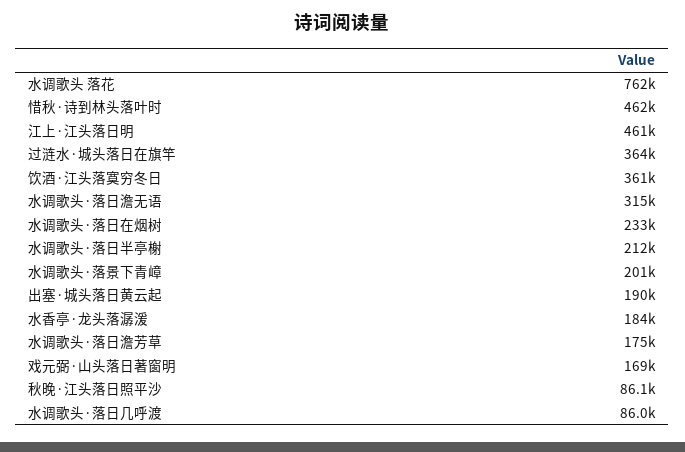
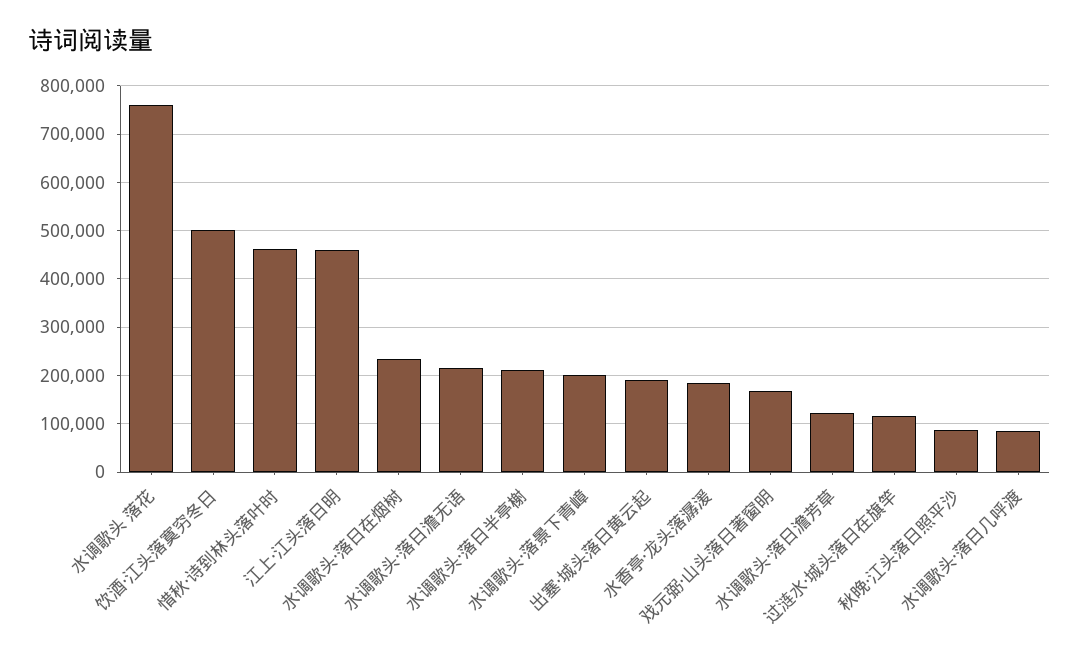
  {
    "水调歌头 落花": 762000,
    "惜秋·诗到林头落叶时": 462000,
    "江上·江头落日明": 461000,
-   "过涟水·城头落日在旗竿": 364000,
+   "过涟水·城头落日在旗竿": 120000,
-   "饮酒·江头落寞穷冬日": 361000,
+   "饮酒·江头落寞穷冬日": 500000,
-   "水调歌头·落日澹无语": 315000,
+   "水调歌头·落日澹无语": 220000,
    "水调歌头·落日在烟树": 233000,
    "水调歌头·落日半亭榭": 212000,
    "水调歌头·落景下青嶂": 201000,
    "出塞·城头落日黄云起": 190000,
    "水香亭·龙头落潺湲": 184000,
-   "水调歌头·落日澹芳草": 175000,
+   "水调歌头·落日澹芳草": 120000,
    "戏元弼·山头落日著窗明": 169000,
    "秋晚·江头落日照平沙": 86100,
    "水调歌头·落日几呼渡": 86000
  }

